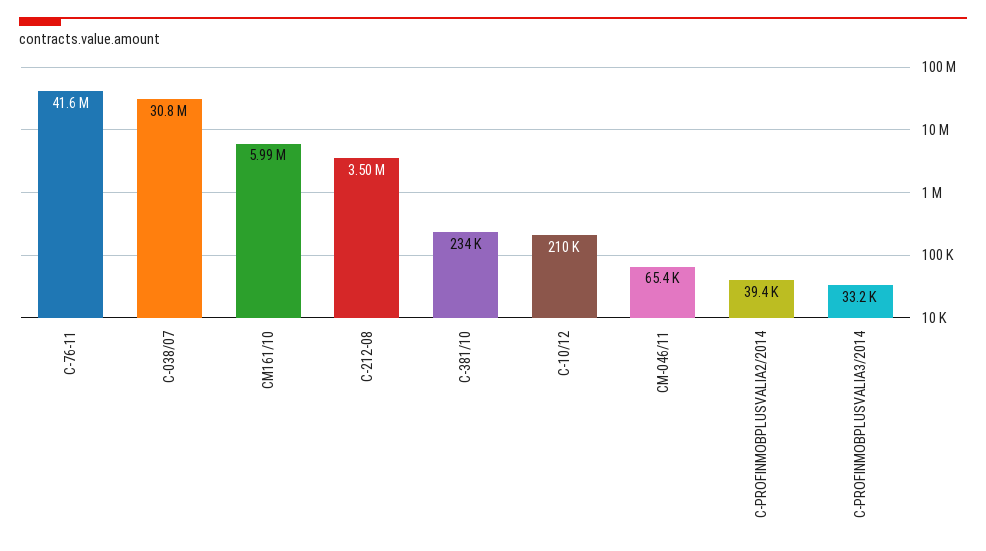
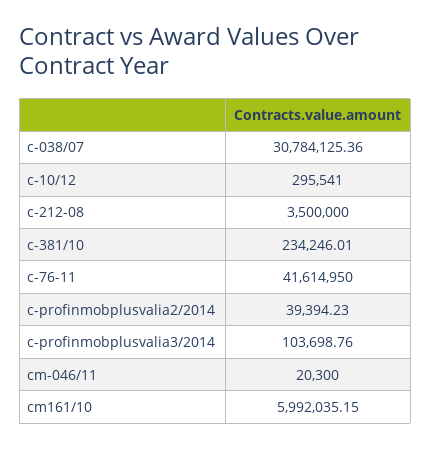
  {
    "C-76-11": 41614950,
    "C-038/07": 30784125.36,
    "CM161/10": 5992035.15,
    "C-212-08": 3500000,
    "C-381/10": 234246.01,
-   "C-10/12": 210000,
+   "C-10/12": 295541,
-   "CM-046/11": 65400,
+   "CM-046/11": 20300,
    "C-PROFINMOBPLUSVALIA2/2014": 39394.23,
-   "C-PROFINMOBPLUSVALIA3/2014": 33200
+   "C-PROFINMOBPLUSVALIA3/2014": 103698.76
  }

